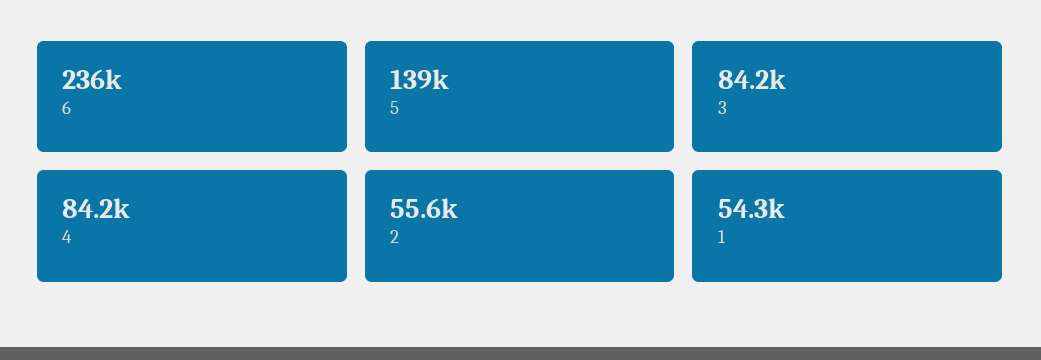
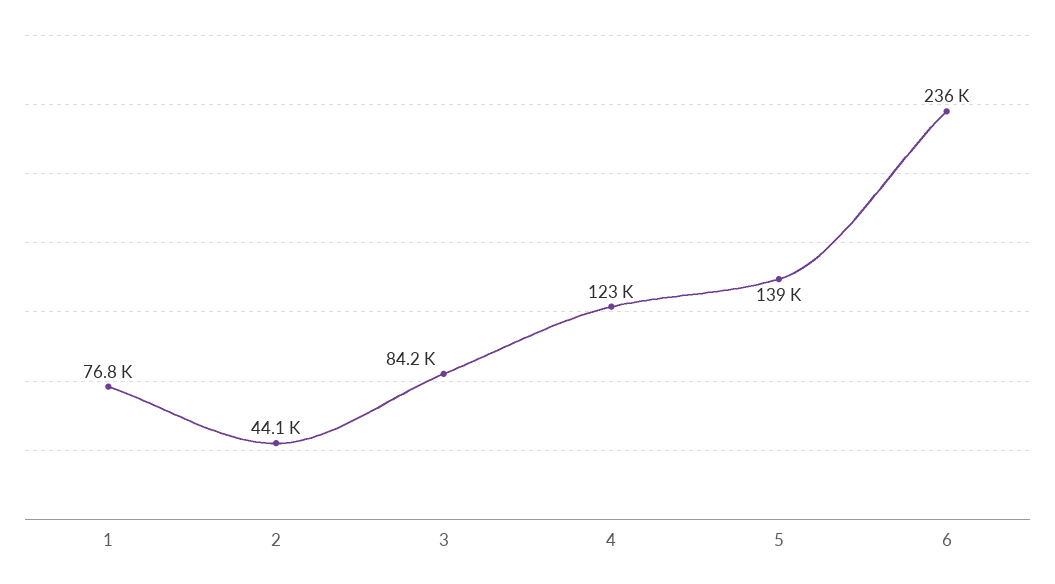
  {
    "6": 236000,
    "5": 139000,
    "3": 84200,
-   "4": 84200,
+   "4": 123000,
-   "2": 55600,
+   "2": 44100,
-   "1": 54300
+   "1": 76800
  }

